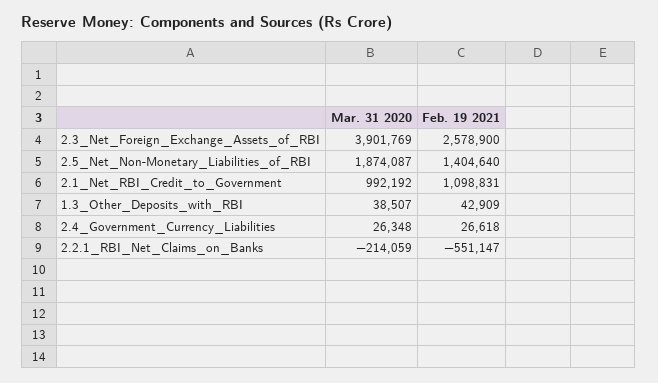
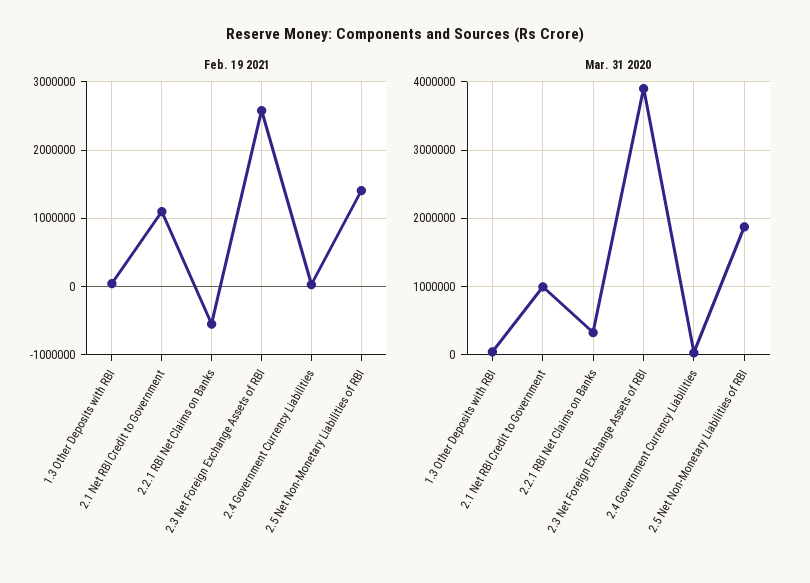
  {
    "Mar. 31 2020": {
      "2.3_Net_Foreign_Exchange_Assets_of_RBI": 3901769,
      "2.5_Net_Non-Monetary_Liabilities_of_RBI": 1874087,
      "2.1_Net_RBI_Credit_to_Government": 992192,
      "1.3_Other_Deposits_with_RBI": 38507,
      "2.4_Government_Currency_Liabilities": 26348,
-     "2.2.1_RBI_Net_Claims_on_Banks": -214059
+     "2.2.1_RBI_Net_Claims_on_Banks": 300000
    },
    "Feb. 19 2021": {
      "2.3_Net_Foreign_Exchange_Assets_of_RBI": 2578900,
      "2.5_Net_Non-Monetary_Liabilities_of_RBI": 1404640,
      "2.1_Net_RBI_Credit_to_Government": 1098831,
      "1.3_Other_Deposits_with_RBI": 42909,
      "2.4_Government_Currency_Liabilities": 26618,
      "2.2.1_RBI_Net_Claims_on_Banks": -551147
    }
  }

